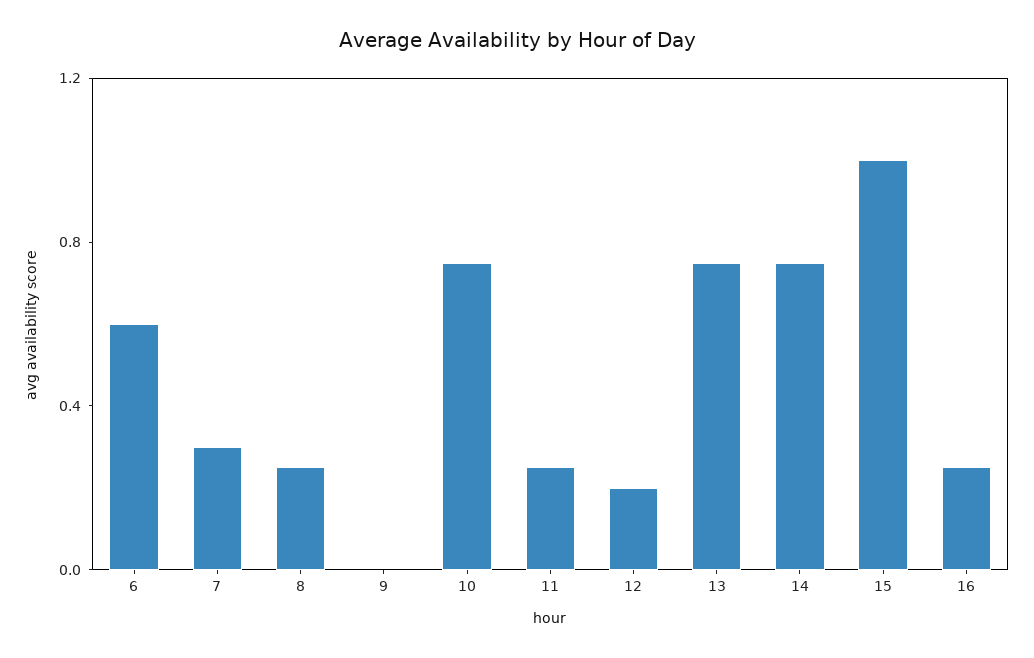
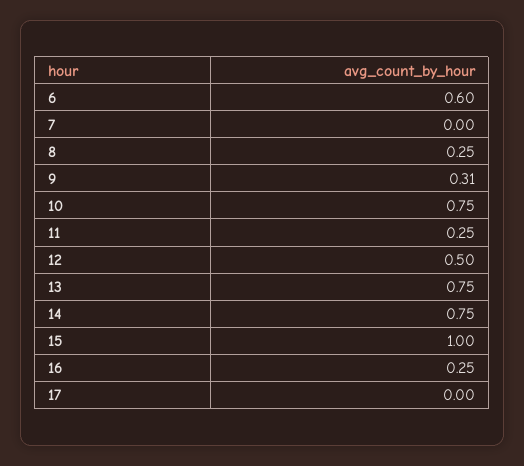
  {
    "6": 0.6,
-   "7": 0.3,
+   "7": 0,
    "8": 0.25,
-   "9": 0,
+   "9": 0.31,
    "10": 0.75,
    "11": 0.25,
-   "12": 0.2,
+   "12": 0.5,
    "13": 0.75,
    "14": 0.75,
    "15": 1,
-   "16": 0.25
+   "16": 0.25,
+   "17": 0
  }

